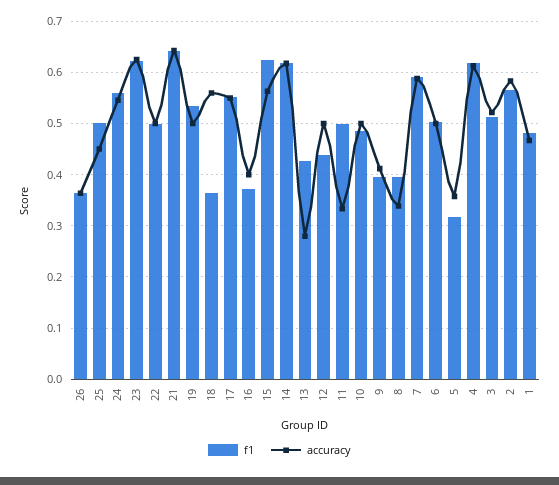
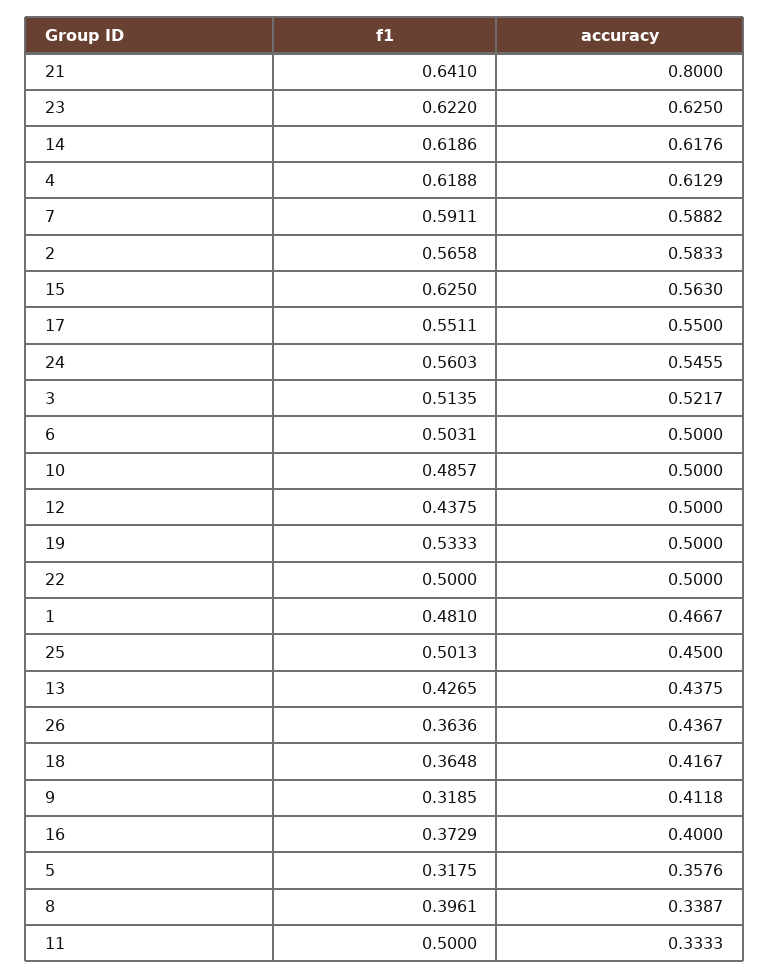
  {
    "f1": {
      "26": 0.3636,
      "25": 0.5013,
      "24": 0.5603,
      "23": 0.622,
      "22": 0.5,
      "21": 0.641,
      "19": 0.5333,
      "18": 0.3648,
      "17": 0.5511,
      "16": 0.3729,
      "15": 0.625,
      "14": 0.6186,
      "13": 0.4265,
      "12": 0.4375,
      "11": 0.5,
      "10": 0.4857,
-     "9": 0.4,
+     "9": 0.3185,
      "8": 0.3961,
      "7": 0.5911,
      "6": 0.5031,
      "5": 0.3175,
      "4": 0.6188,
      "3": 0.5135,
      "2": 0.5658,
      "1": 0.481
    },
    "accuracy": {
-     "26": 0.36,
+     "26": 0.4367,
      "25": 0.45,
      "24": 0.5455,
      "23": 0.625,
      "22": 0.5,
-     "21": 0.64,
+     "21": 0.8,
      "19": 0.5,
-     "18": 0.56,
+     "18": 0.4167,
      "17": 0.55,
      "16": 0.4,
      "15": 0.563,
      "14": 0.6176,
-     "13": 0.28,
+     "13": 0.4375,
      "12": 0.5,
      "11": 0.3333,
      "10": 0.5,
      "9": 0.4118,
      "8": 0.3387,
      "7": 0.5882,
      "6": 0.5,
      "5": 0.3576,
      "4": 0.6129,
      "3": 0.5217,
      "2": 0.5833,
      "1": 0.4667
    }
  }

